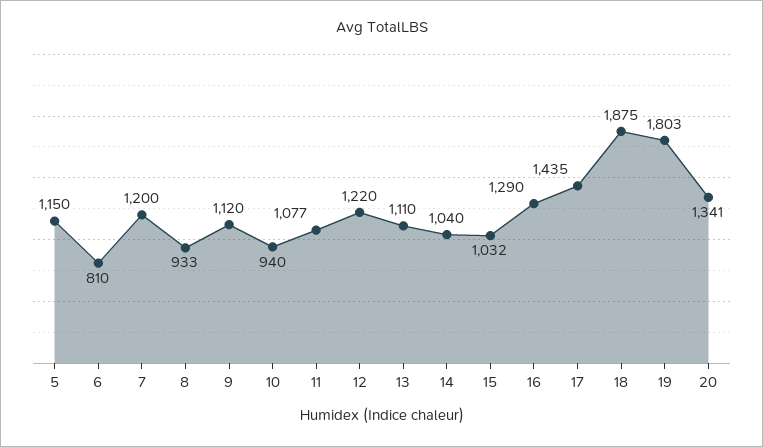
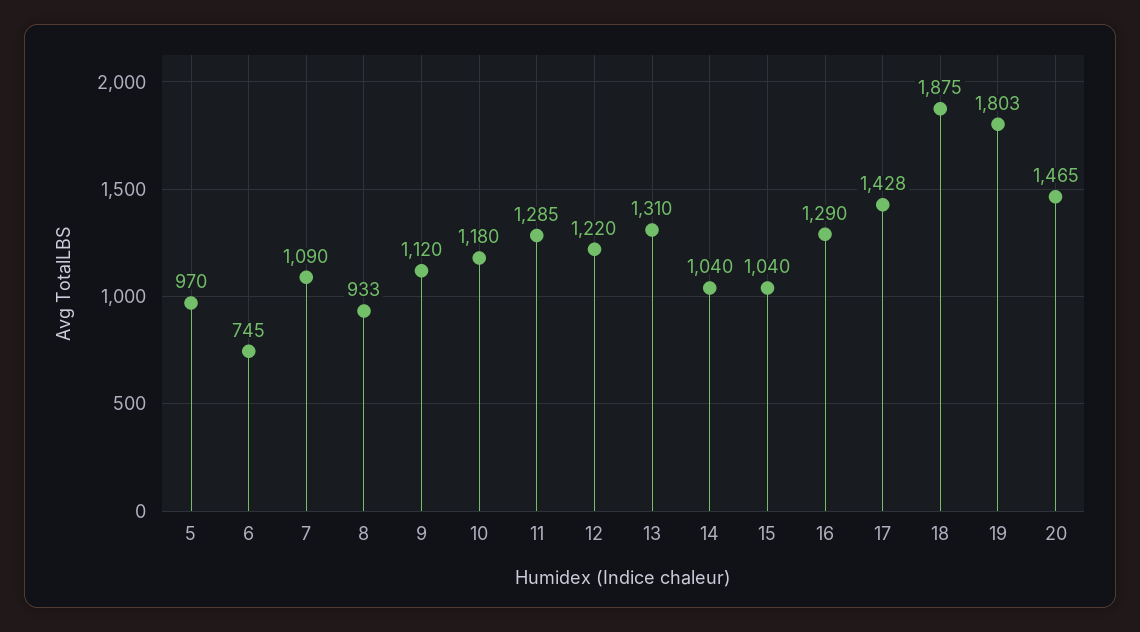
  {
-   "5": 1150,
+   "5": 970,
-   "6": 810,
+   "6": 745,
-   "7": 1200,
+   "7": 1090,
    "8": 933,
    "9": 1120,
-   "10": 940,
+   "10": 1180,
-   "11": 1077,
+   "11": 1285,
    "12": 1220,
-   "13": 1110,
+   "13": 1310,
    "14": 1040,
-   "15": 1032,
+   "15": 1040,
    "16": 1290,
-   "17": 1435,
+   "17": 1428,
    "18": 1875,
    "19": 1803,
-   "20": 1341
+   "20": 1465
  }

